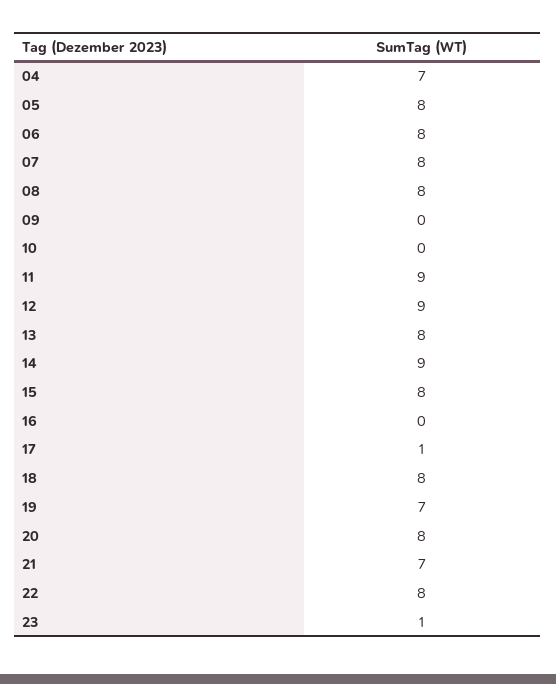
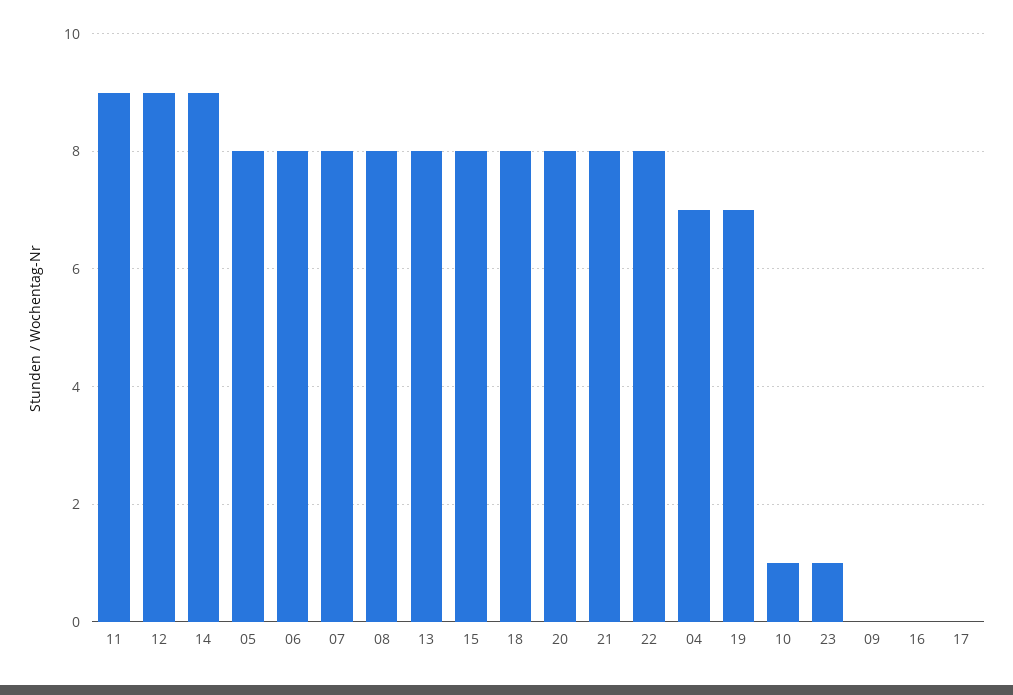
  {
    "04": 7,
    "05": 8,
    "06": 8,
    "07": 8,
    "08": 8,
    "09": 0,
-   "10": 0,
+   "10": 1,
    "11": 9,
    "12": 9,
    "13": 8,
    "14": 9,
    "15": 8,
    "16": 0,
-   "17": 1,
+   "17": 0,
    "18": 8,
    "19": 7,
    "20": 8,
-   "21": 7,
+   "21": 8,
    "22": 8,
    "23": 1
  }

